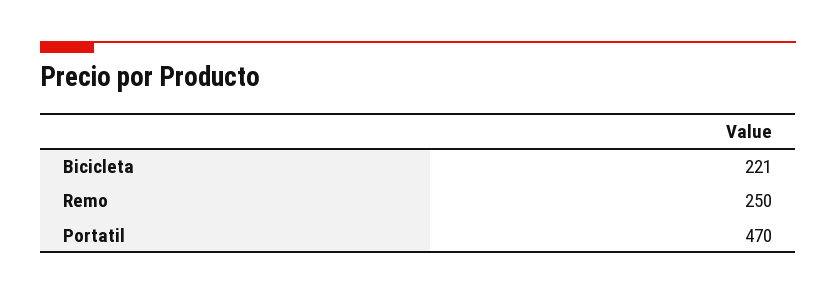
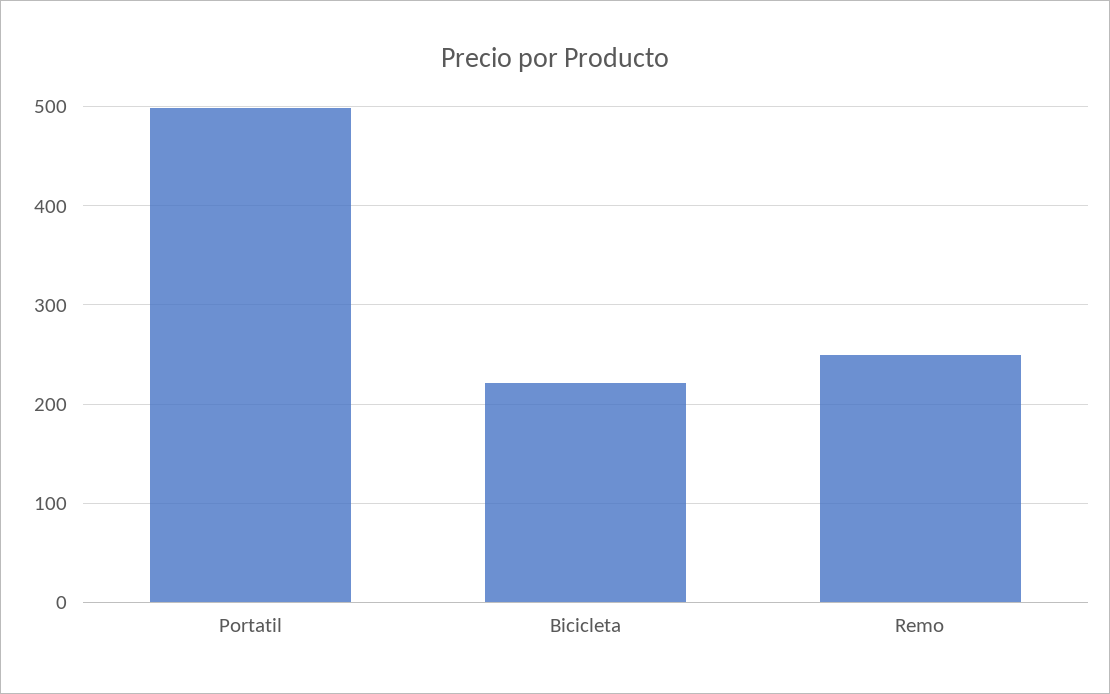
  {
    "Bicicleta": 221,
    "Remo": 250,
-   "Portatil": 470
+   "Portatil": 500
  }

